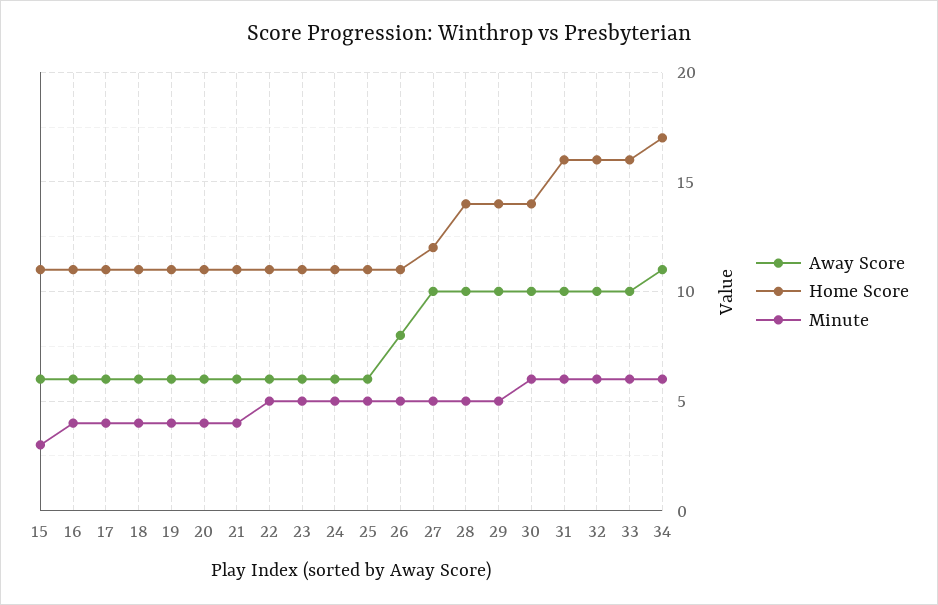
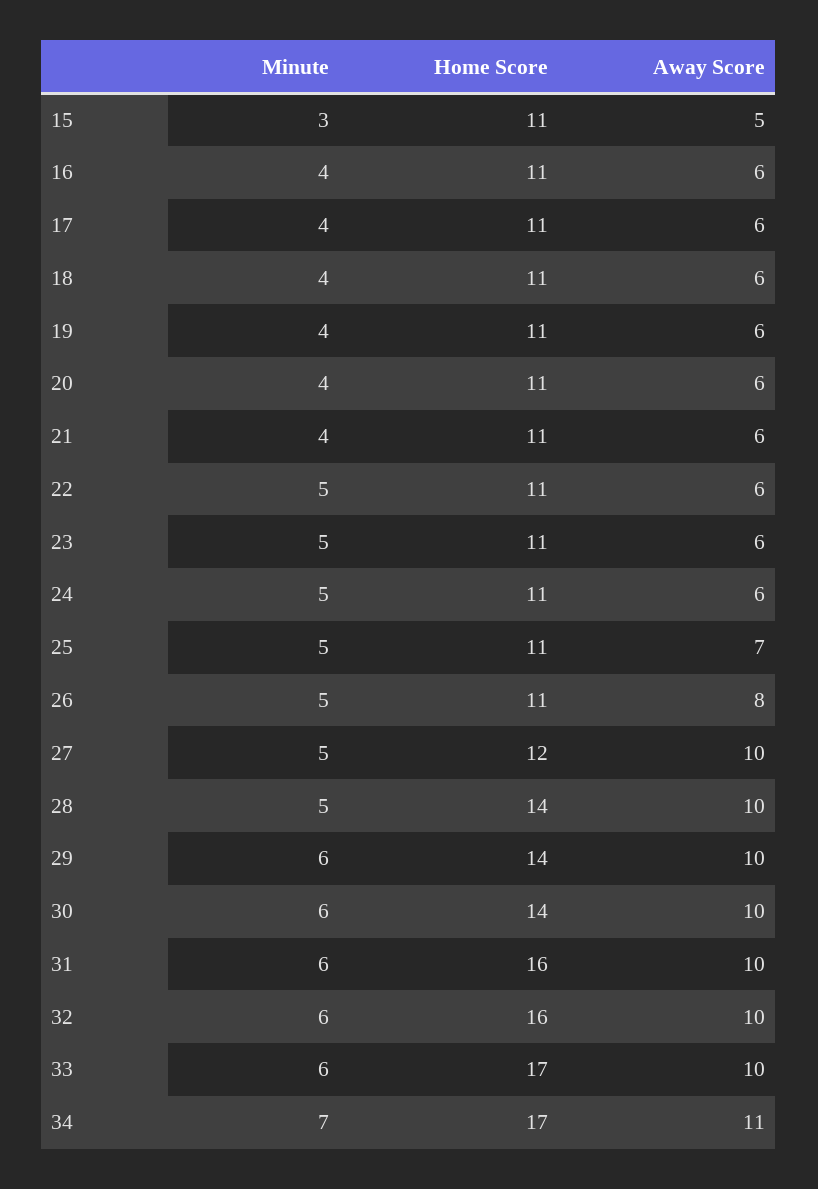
  {
    "Away Score": {
-     "15": 6,
+     "15": 5,
      "16": 6,
      "17": 6,
      "18": 6,
      "19": 6,
      "20": 6,
      "21": 6,
      "22": 6,
      "23": 6,
      "24": 6,
-     "25": 6,
+     "25": 7,
      "26": 8,
      "27": 10,
      "28": 10,
      "29": 10,
      "30": 10,
      "31": 10,
      "32": 10,
      "33": 10,
      "34": 11
    },
    "Home Score": {
      "15": 11,
      "16": 11,
      "17": 11,
      "18": 11,
      "19": 11,
      "20": 11,
      "21": 11,
      "22": 11,
      "23": 11,
      "24": 11,
      "25": 11,
      "26": 11,
      "27": 12,
      "28": 14,
      "29": 14,
      "30": 14,
      "31": 16,
      "32": 16,
-     "33": 16,
+     "33": 17,
      "34": 17
    },
    "Minute": {
      "15": 3,
      "16": 4,
      "17": 4,
      "18": 4,
      "19": 4,
      "20": 4,
      "21": 4,
      "22": 5,
      "23": 5,
      "24": 5,
      "25": 5,
      "26": 5,
      "27": 5,
      "28": 5,
-     "29": 5,
+     "29": 6,
      "30": 6,
      "31": 6,
      "32": 6,
      "33": 6,
-     "34": 6
+     "34": 7
    }
  }

